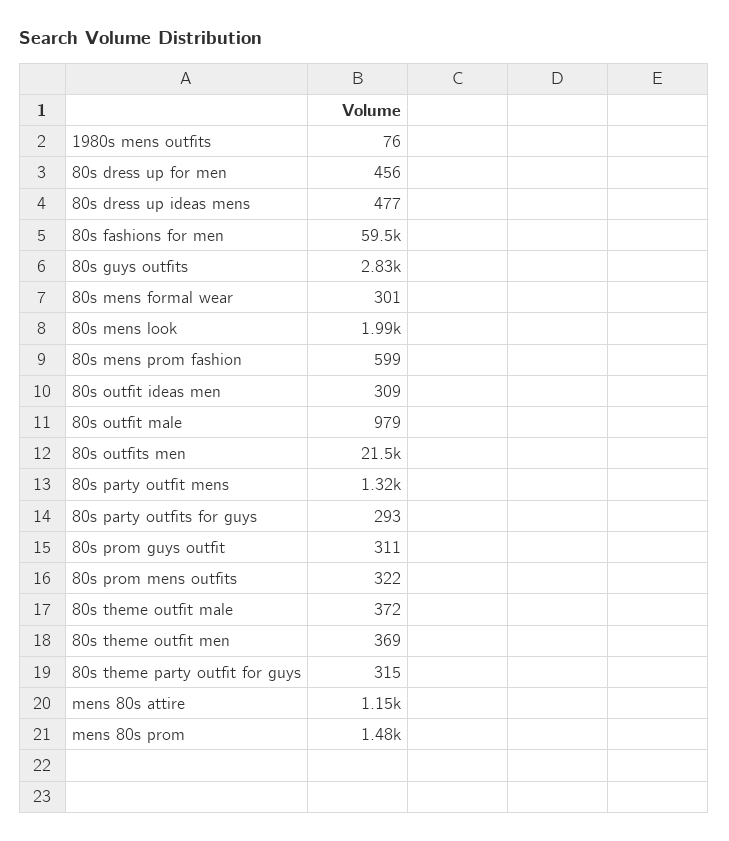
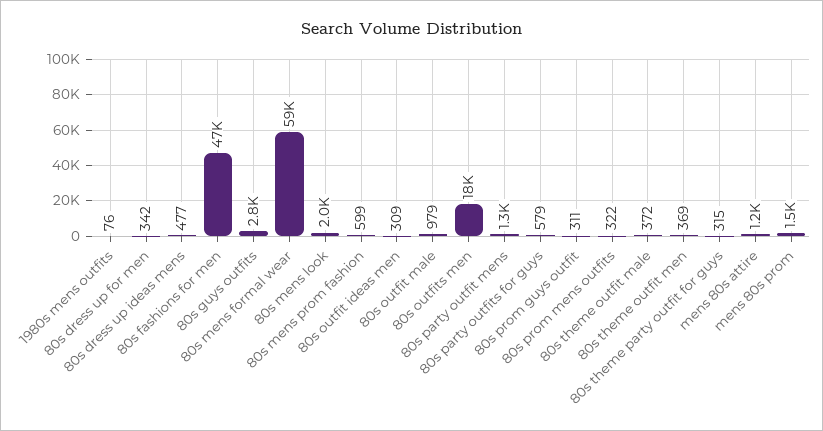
  {
    "1980s mens outfits": 76,
-   "80s dress up for men": 456,
+   "80s dress up for men": 342,
    "80s dress up ideas mens": 477,
-   "80s fashions for men": 59500,
+   "80s fashions for men": 47000,
    "80s guys outfits": 2830,
-   "80s mens formal wear": 301,
+   "80s mens formal wear": 59000,
    "80s mens look": 1990,
    "80s mens prom fashion": 599,
    "80s outfit ideas men": 309,
    "80s outfit male": 979,
-   "80s outfits men": 21500,
+   "80s outfits men": 18000,
    "80s party outfit mens": 1320,
-   "80s party outfits for guys": 293,
+   "80s party outfits for guys": 579,
    "80s prom guys outfit": 311,
    "80s prom mens outfits": 322,
    "80s theme outfit male": 372,
    "80s theme outfit men": 369,
    "80s theme party outfit for guys": 315,
    "mens 80s attire": 1150,
    "mens 80s prom": 1480
  }

